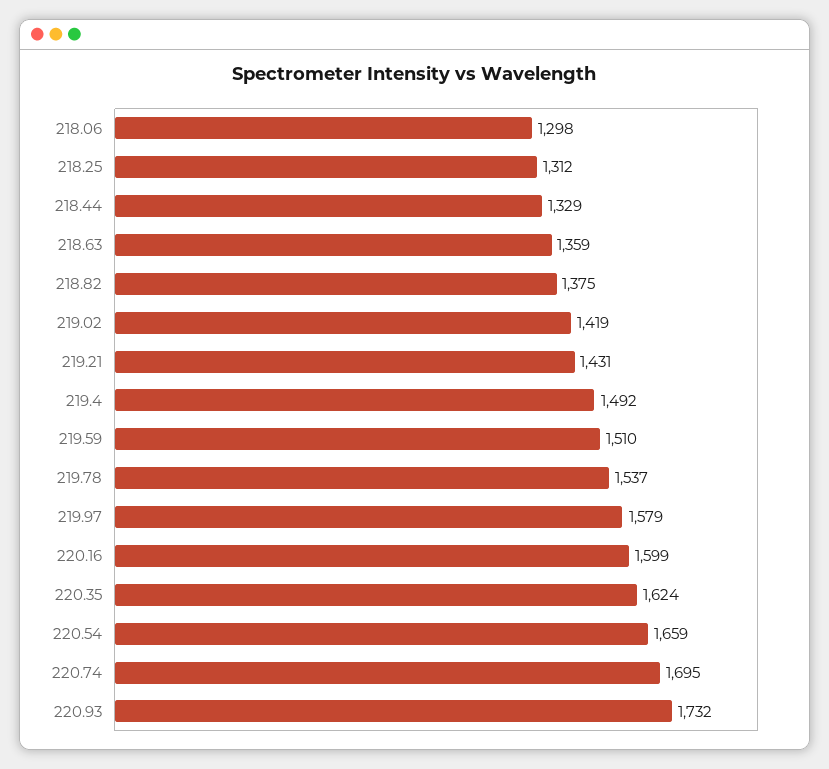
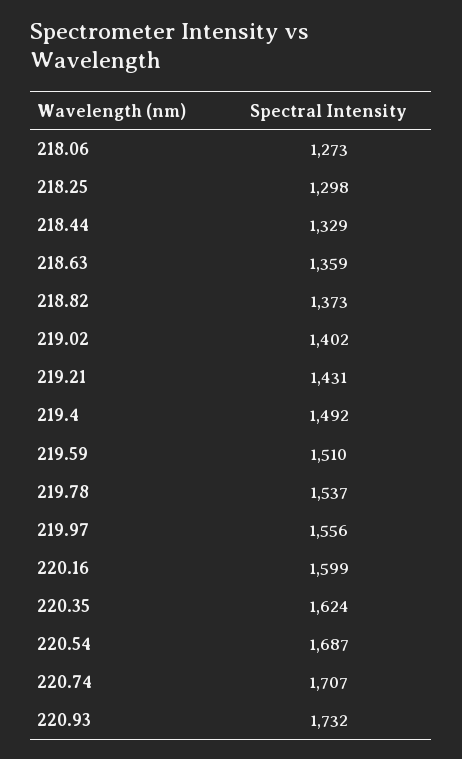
  {
-   "218.06": 1298,
+   "218.06": 1273,
-   "218.25": 1312,
+   "218.25": 1298,
    "218.44": 1329,
    "218.63": 1359,
-   "218.82": 1375,
+   "218.82": 1373,
-   "219.02": 1419,
+   "219.02": 1402,
    "219.21": 1431,
    "219.4": 1492,
    "219.59": 1510,
    "219.78": 1537,
-   "219.97": 1579,
+   "219.97": 1556,
    "220.16": 1599,
    "220.35": 1624,
-   "220.54": 1659,
+   "220.54": 1687,
-   "220.74": 1695,
+   "220.74": 1707,
    "220.93": 1732
  }

